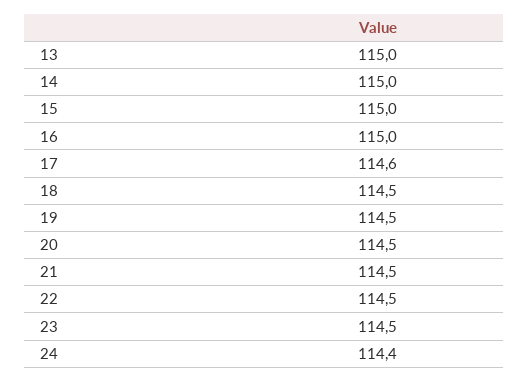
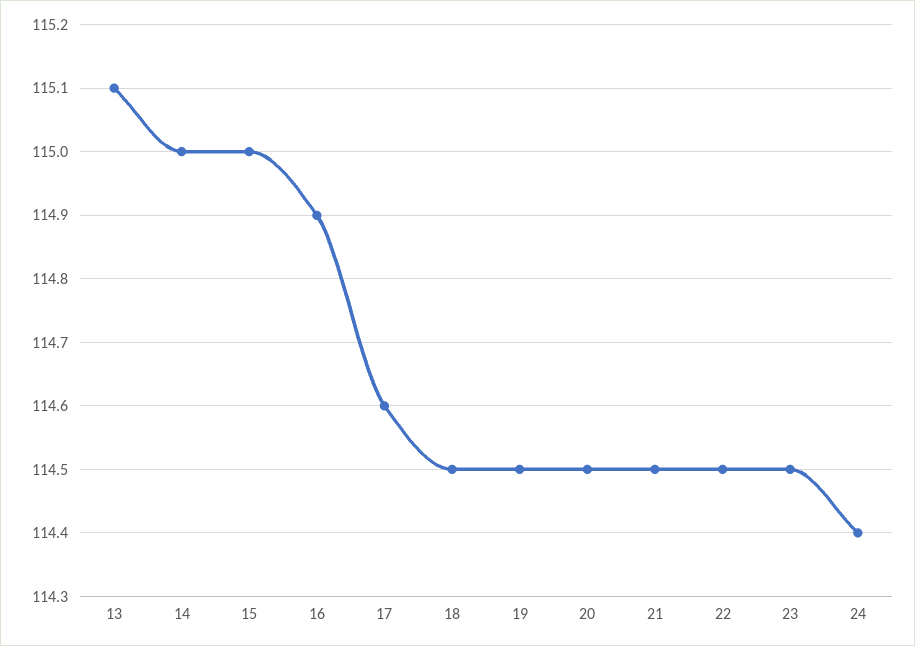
  {
-   "13": 115,
+   "13": 115.1,
    "14": 115,
    "15": 115,
-   "16": 115,
+   "16": 114.9,
    "17": 114.6,
    "18": 114.5,
    "19": 114.5,
    "20": 114.5,
    "21": 114.5,
    "22": 114.5,
    "23": 114.5,
    "24": 114.4
  }

